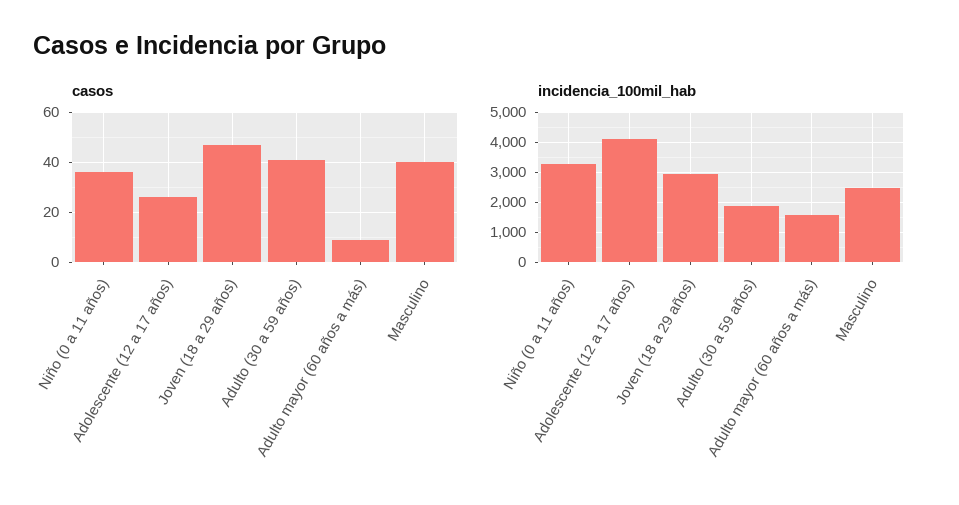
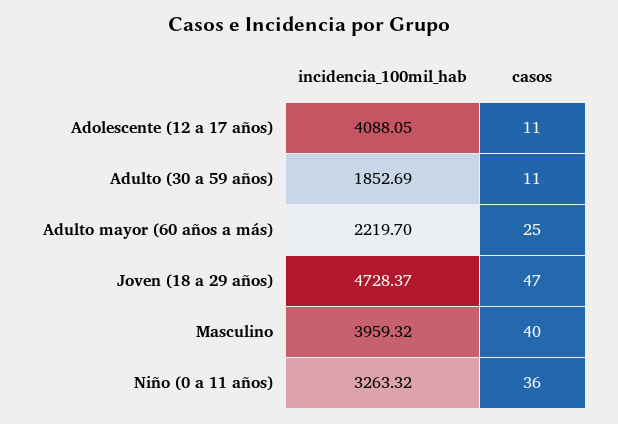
  {
    "casos": {
      "Niño (0 a 11 años)": 36,
-     "Adolescente (12 a 17 años)": 25,
+     "Adolescente (12 a 17 años)": 11,
      "Joven (18 a 29 años)": 47,
-     "Adulto (30 a 59 años)": 40,
+     "Adulto (30 a 59 años)": 11,
-     "Adulto mayor (60 años a más)": 10,
+     "Adulto mayor (60 años a más)": 25,
      "Masculino": 40
    },
    "incidencia_100mil_hab": {
      "Niño (0 a 11 años)": 3263.32,
      "Adolescente (12 a 17 años)": 4088.05,
-     "Joven (18 a 29 años)": 3000,
+     "Joven (18 a 29 años)": 4728.37,
      "Adulto (30 a 59 años)": 1852.69,
-     "Adulto mayor (60 años a más)": 1500,
+     "Adulto mayor (60 años a más)": 2219.7,
-     "Masculino": 2500
+     "Masculino": 3959.32
    }
  }

